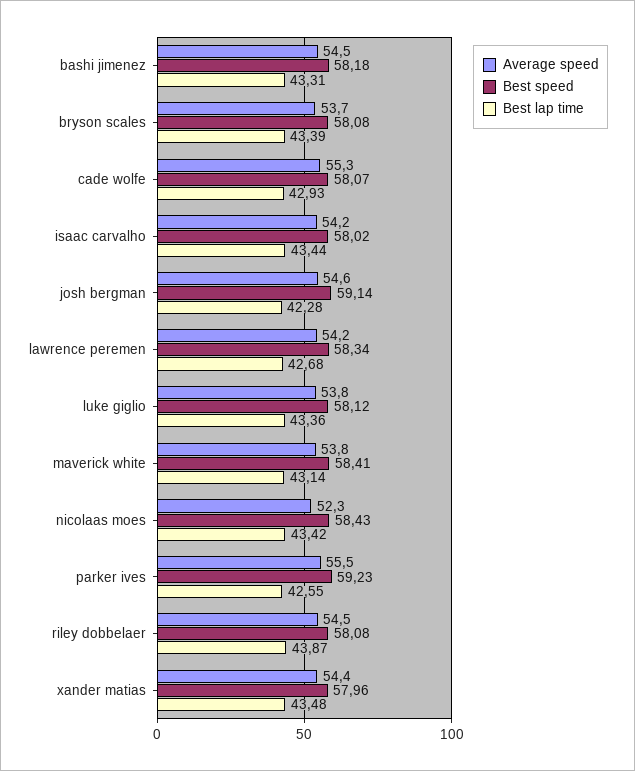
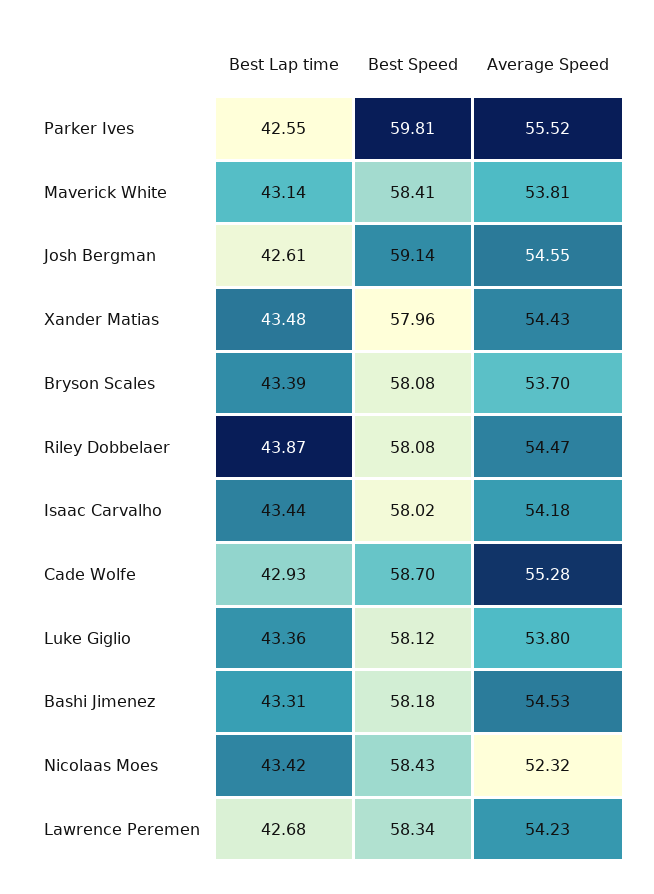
  {
    "Average speed": {
      "bashi jimenez": 54.53,
      "bryson scales": 53.7,
      "cade wolfe": 55.28,
      "isaac carvalho": 54.18,
      "josh bergman": 54.55,
      "lawrence peremen": 54.23,
      "luke giglio": 53.8,
      "maverick white": 53.81,
      "nicolaas moes": 52.32,
      "parker ives": 55.52,
      "riley dobbelaer": 54.47,
      "xander matias": 54.43
    },
    "Best speed": {
      "bashi jimenez": 58.18,
      "bryson scales": 58.08,
-     "cade wolfe": 58.07,
+     "cade wolfe": 58.7,
      "isaac carvalho": 58.02,
      "josh bergman": 59.14,
      "lawrence peremen": 58.34,
      "luke giglio": 58.12,
      "maverick white": 58.41,
      "nicolaas moes": 58.43,
-     "parker ives": 59.23,
+     "parker ives": 59.81,
      "riley dobbelaer": 58.08,
      "xander matias": 57.96
    },
    "Best lap time": {
      "bashi jimenez": 43.31,
      "bryson scales": 43.39,
      "cade wolfe": 42.93,
      "isaac carvalho": 43.44,
-     "josh bergman": 42.28,
+     "josh bergman": 42.61,
      "lawrence peremen": 42.68,
      "luke giglio": 43.36,
      "maverick white": 43.14,
      "nicolaas moes": 43.42,
      "parker ives": 42.55,
      "riley dobbelaer": 43.87,
      "xander matias": 43.48
    }
  }

